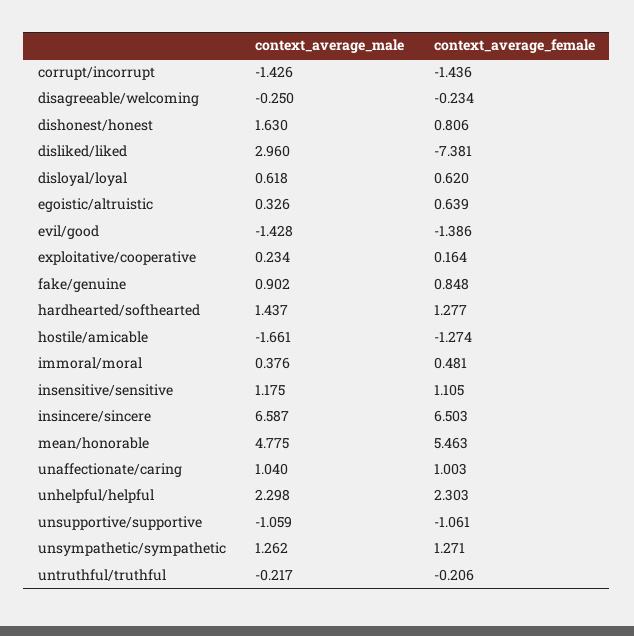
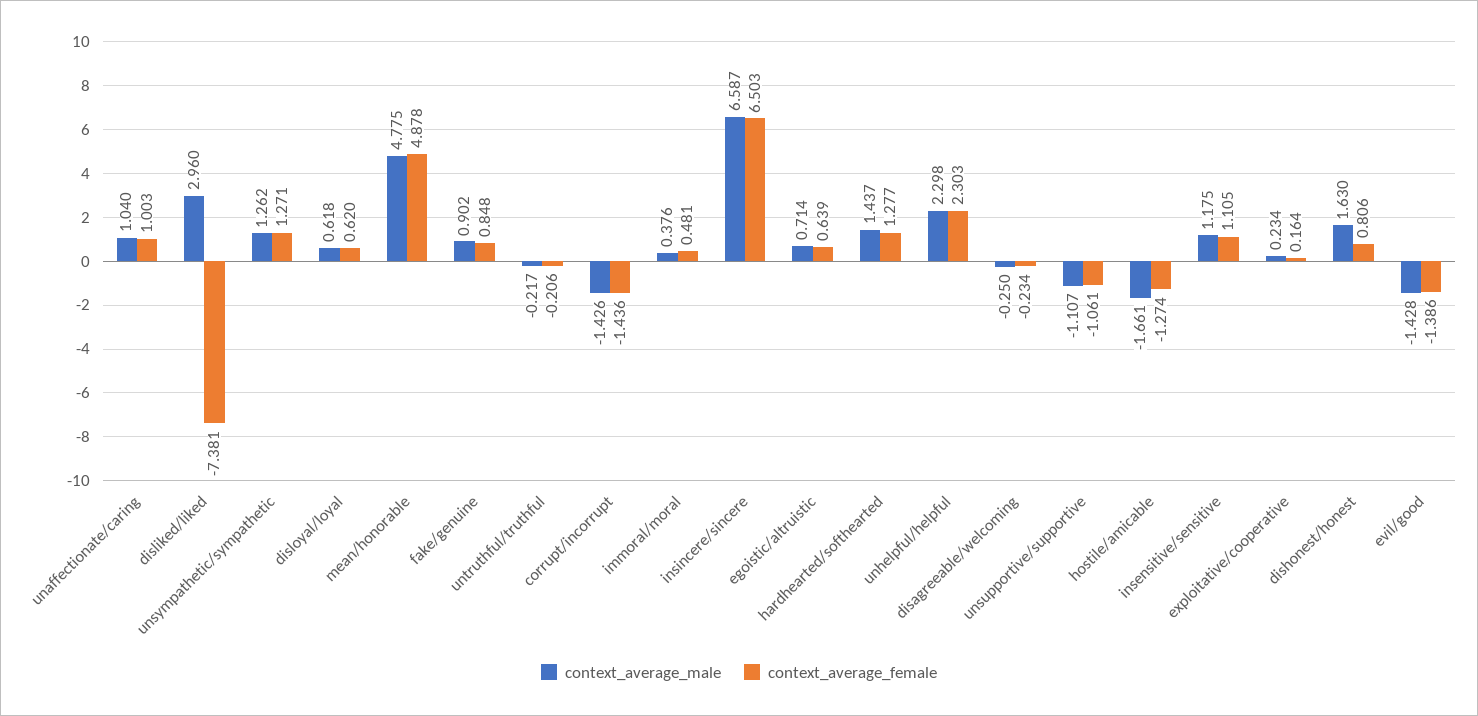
  {
    "context_average_male": {
      "corrupt/incorrupt": -1.426,
      "disagreeable/welcoming": -0.25,
      "dishonest/honest": 1.63,
      "disliked/liked": 2.96,
      "disloyal/loyal": 0.618,
-     "egoistic/altruistic": 0.326,
+     "egoistic/altruistic": 0.714,
      "evil/good": -1.428,
      "exploitative/cooperative": 0.234,
      "fake/genuine": 0.902,
      "hardhearted/softhearted": 1.437,
      "hostile/amicable": -1.661,
      "immoral/moral": 0.376,
      "insensitive/sensitive": 1.175,
      "insincere/sincere": 6.587,
      "mean/honorable": 4.775,
      "unaffectionate/caring": 1.04,
      "unhelpful/helpful": 2.298,
-     "unsupportive/supportive": -1.059,
+     "unsupportive/supportive": -1.107,
      "unsympathetic/sympathetic": 1.262,
      "untruthful/truthful": -0.217
    },
    "context_average_female": {
      "corrupt/incorrupt": -1.436,
      "disagreeable/welcoming": -0.234,
      "dishonest/honest": 0.806,
      "disliked/liked": -7.381,
      "disloyal/loyal": 0.62,
      "egoistic/altruistic": 0.639,
      "evil/good": -1.386,
      "exploitative/cooperative": 0.164,
      "fake/genuine": 0.848,
      "hardhearted/softhearted": 1.277,
      "hostile/amicable": -1.274,
      "immoral/moral": 0.481,
      "insensitive/sensitive": 1.105,
      "insincere/sincere": 6.503,
-     "mean/honorable": 5.463,
+     "mean/honorable": 4.878,
      "unaffectionate/caring": 1.003,
      "unhelpful/helpful": 2.303,
      "unsupportive/supportive": -1.061,
      "unsympathetic/sympathetic": 1.271,
      "untruthful/truthful": -0.206
    }
  }

